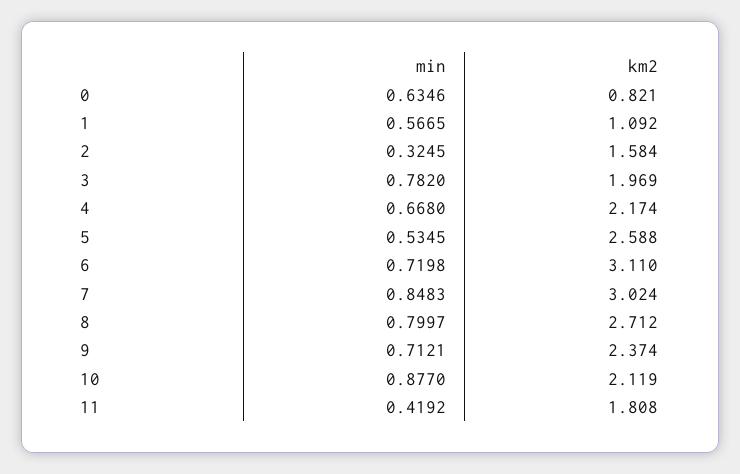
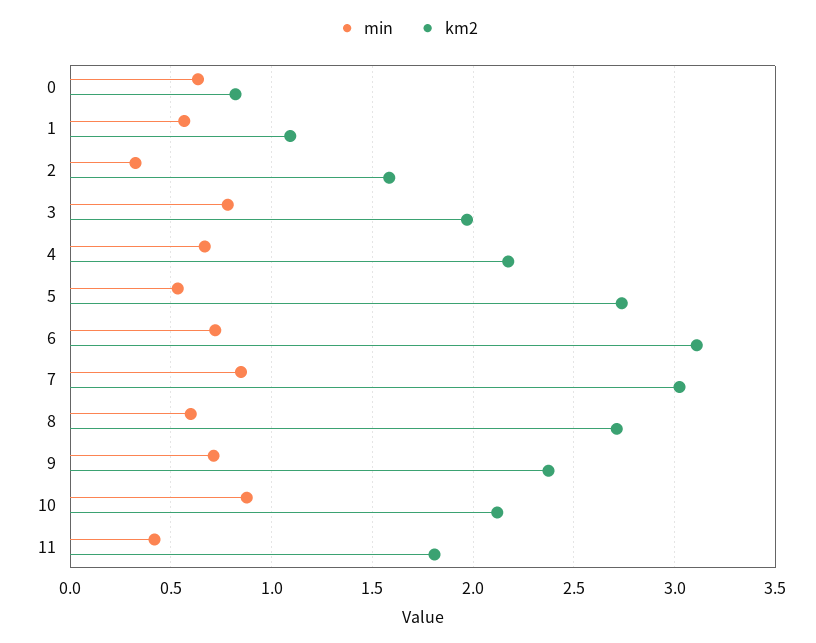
  {
    "min": {
      "0": 0.6346,
      "1": 0.5665,
      "2": 0.3245,
      "3": 0.782,
      "4": 0.668,
      "5": 0.5345,
      "6": 0.7198,
      "7": 0.8483,
-     "8": 0.7997,
+     "8": 0.6,
      "9": 0.7121,
      "10": 0.877,
      "11": 0.4192
    },
    "km2": {
      "0": 0.821,
      "1": 1.092,
      "2": 1.584,
      "3": 1.969,
      "4": 2.174,
-     "5": 2.588,
+     "5": 2.75,
      "6": 3.11,
      "7": 3.024,
      "8": 2.712,
      "9": 2.374,
      "10": 2.119,
      "11": 1.808
    }
  }

